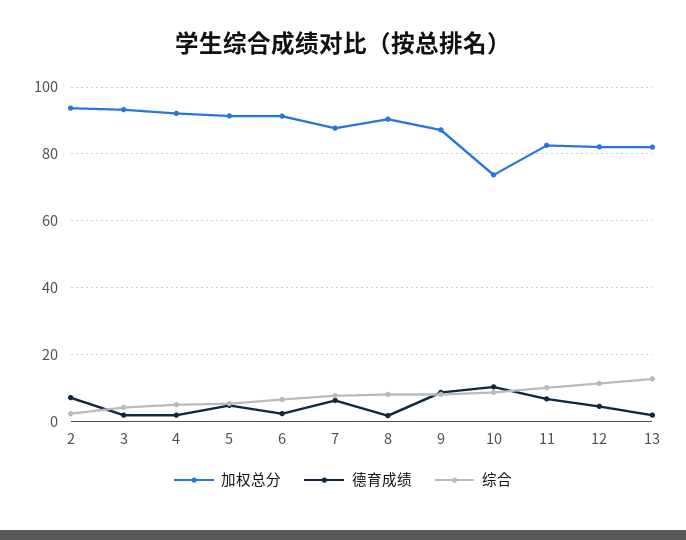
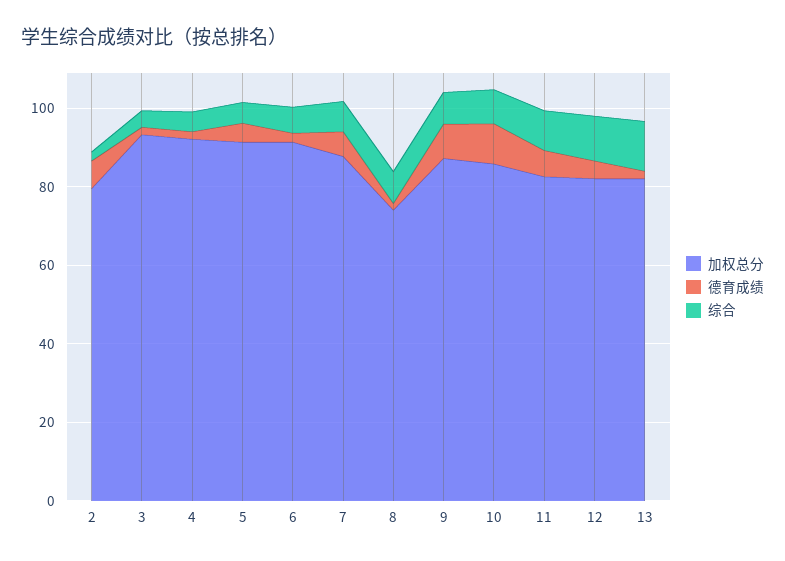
  {
    "加权总分": {
-     "2": 94,
+     "2": 80,
      "3": 94,
      "4": 92,
      "5": 92,
      "6": 92,
      "7": 88,
-     "8": 90,
+     "8": 75,
      "9": 88,
-     "10": 74,
+     "10": 85,
      "11": 82,
      "12": 82,
      "13": 82
    },
    "德育成绩": {
      "2": 8,
      "3": 2,
      "4": 2,
      "5": 4,
      "6": 2,
      "7": 6,
      "8": 2,
      "9": 8,
      "10": 10,
      "11": 6,
      "12": 4,
      "13": 2
    },
    "综合": {
      "2": 2,
      "3": 4,
      "4": 6,
      "5": 6,
      "6": 6,
      "7": 8,
      "8": 8,
      "9": 8,
      "10": 8,
      "11": 10,
      "12": 12,
      "13": 12
    }
  }

